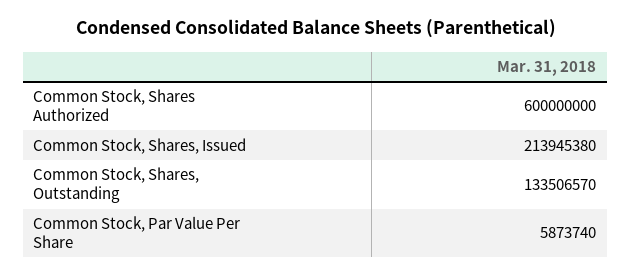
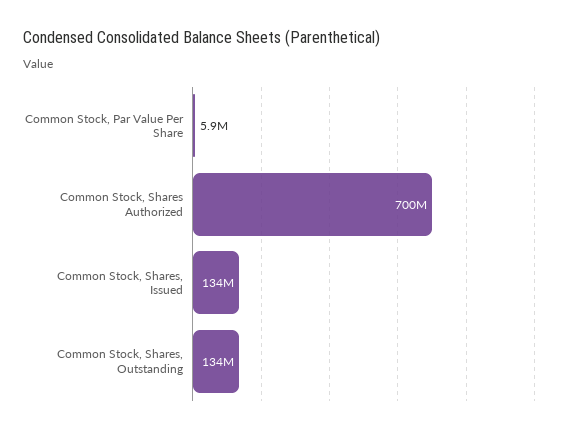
  {
-   "Common Stock, Shares Authorized": 600000000,
+   "Common Stock, Shares Authorized": 700000000,
-   "Common Stock, Shares, Issued": 213945380,
+   "Common Stock, Shares, Issued": 134000000,
    "Common Stock, Shares, Outstanding": 133506570,
    "Common Stock, Par Value Per Share": 5873740
  }

